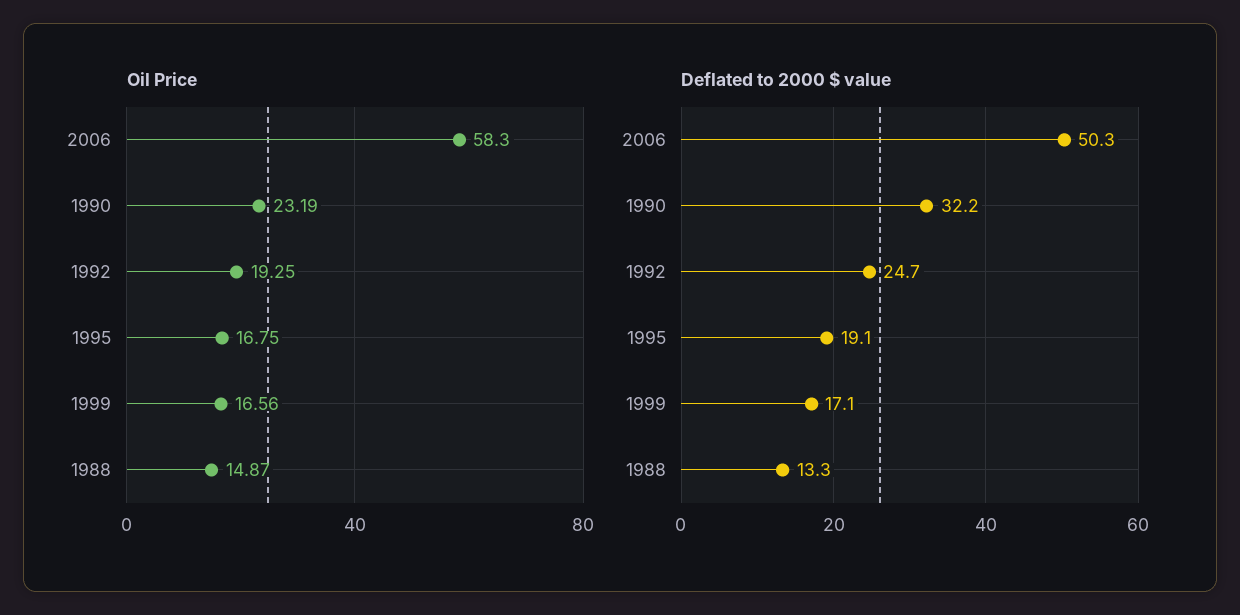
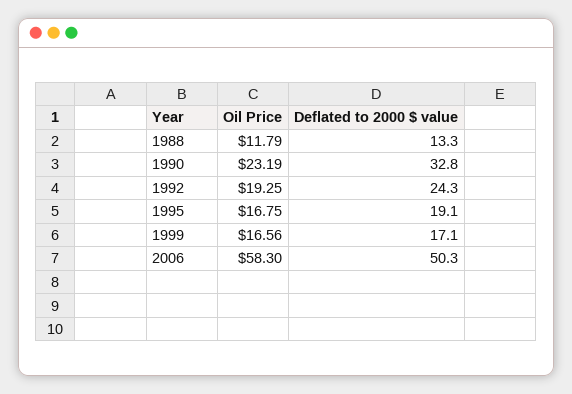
  {
    "Oil Price": {
      "2006": 58.3,
      "1990": 23.19,
      "1992": 19.25,
      "1995": 16.75,
      "1999": 16.56,
-     "1988": 14.87
+     "1988": 11.79
    },
    "Deflated to 2000 $ value": {
      "2006": 50.3,
-     "1990": 32.2,
+     "1990": 32.8,
-     "1992": 24.7,
+     "1992": 24.3,
      "1995": 19.1,
      "1999": 17.1,
      "1988": 13.3
    }
  }

